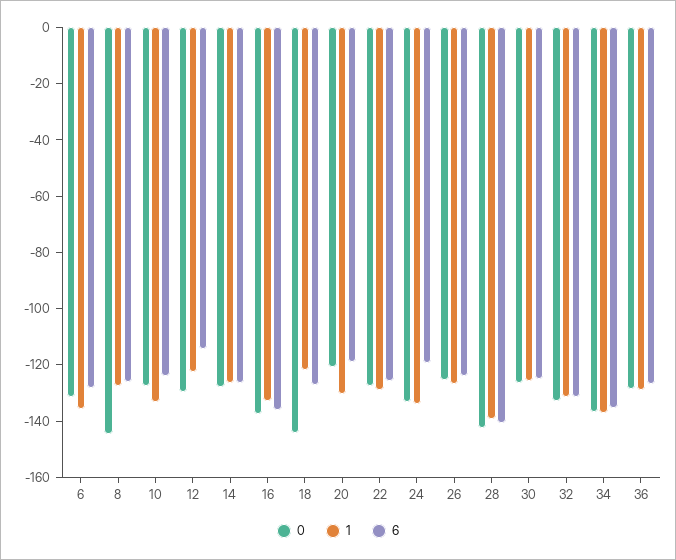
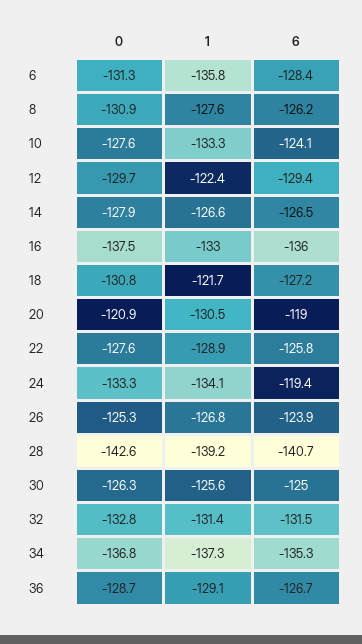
  {
    "0": {
      "6": -131.3,
-     "8": -145,
+     "8": -130.9,
      "10": -127.6,
      "12": -129.7,
      "14": -127.9,
      "16": -137.5,
-     "18": -145,
+     "18": -130.8,
      "20": -120.9,
      "22": -127.6,
      "24": -133.3,
      "26": -125.3,
      "28": -142.6,
      "30": -126.3,
      "32": -132.8,
      "34": -136.8,
      "36": -128.7
    },
    "1": {
      "6": -135.8,
      "8": -127.6,
      "10": -133.3,
      "12": -122.4,
      "14": -126.6,
      "16": -133,
      "18": -121.7,
      "20": -130.5,
      "22": -128.9,
      "24": -134.1,
      "26": -126.8,
      "28": -139.2,
      "30": -125.6,
      "32": -131.4,
      "34": -137.3,
      "36": -129.1
    },
    "6": {
      "6": -128.4,
      "8": -126.2,
      "10": -124.1,
-     "12": -115,
+     "12": -129.4,
      "14": -126.5,
      "16": -136,
      "18": -127.2,
      "20": -119,
      "22": -125.8,
      "24": -119.4,
      "26": -123.9,
      "28": -140.7,
      "30": -125,
      "32": -131.5,
      "34": -135.3,
      "36": -126.7
    }
  }

